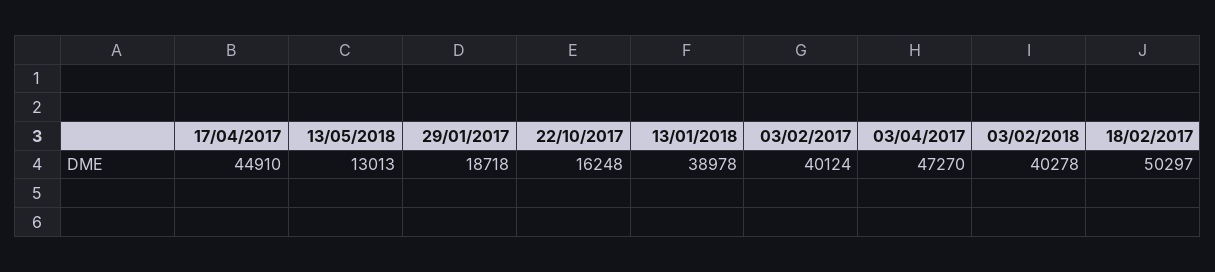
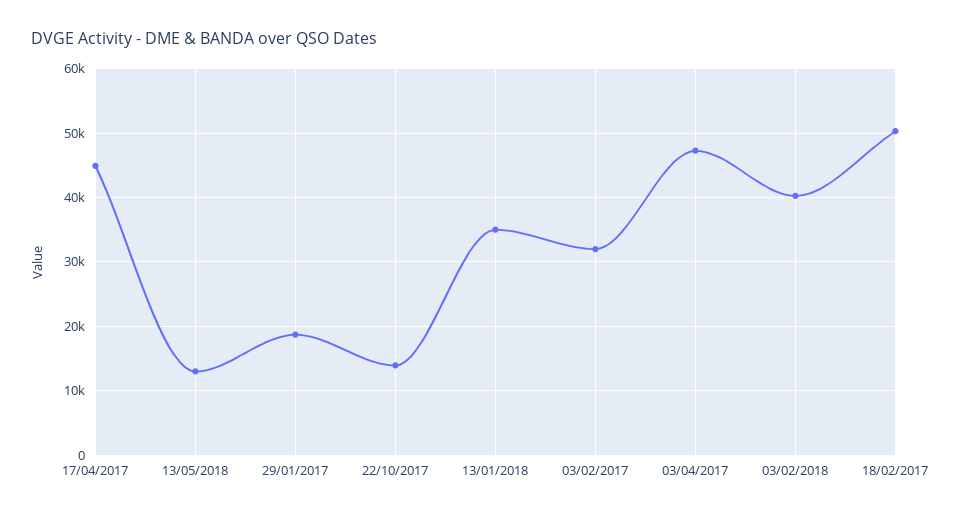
  {
    "17/04/2017": 44910,
    "13/05/2018": 13013,
    "29/01/2017": 18718,
-   "22/10/2017": 16248,
+   "22/10/2017": 14000,
-   "13/01/2018": 38978,
+   "13/01/2018": 35000,
-   "03/02/2017": 40124,
+   "03/02/2017": 32000,
    "03/04/2017": 47270,
    "03/02/2018": 40278,
    "18/02/2017": 50297
  }

